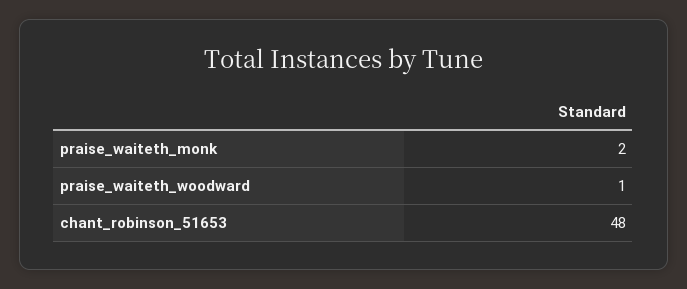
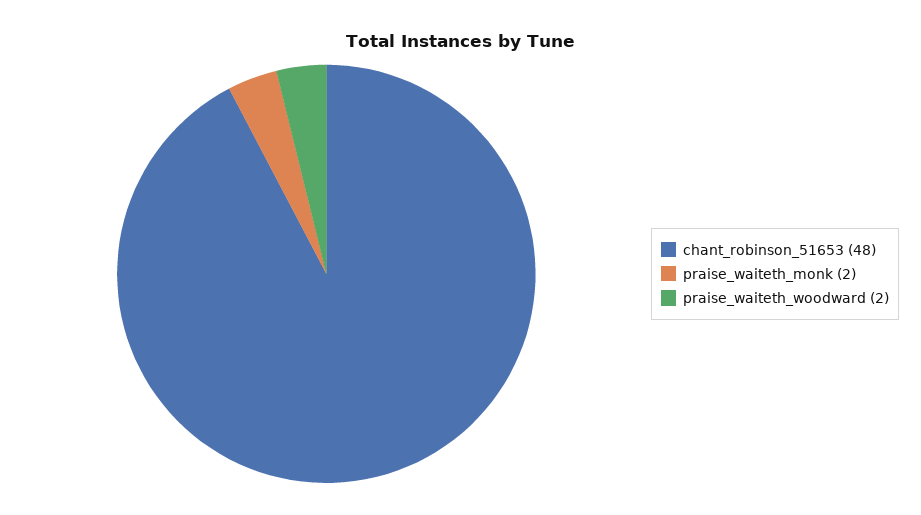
  {
    "praise_waiteth_monk": 2,
-   "praise_waiteth_woodward": 1,
+   "praise_waiteth_woodward": 2,
    "chant_robinson_51653": 48
  }

